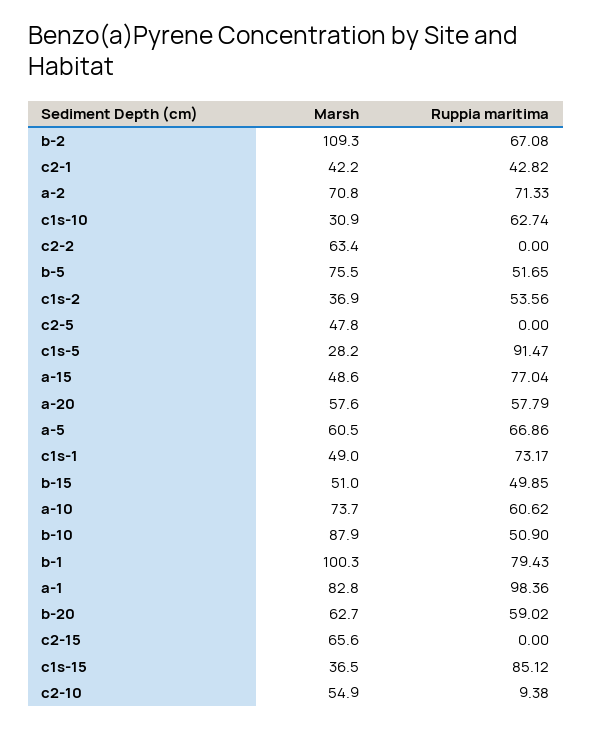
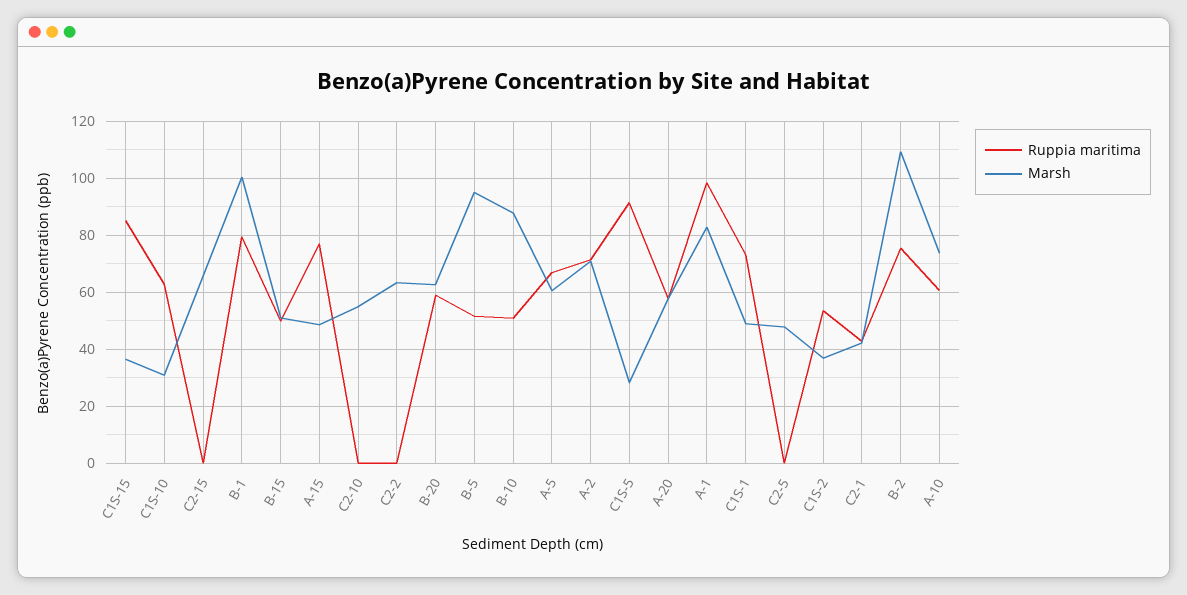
  {
    "Marsh": {
      "b-2": 109.3,
      "c2-1": 42.2,
      "a-2": 70.8,
      "c1s-10": 30.9,
      "c2-2": 63.4,
-     "b-5": 75.5,
+     "b-5": 95,
      "c1s-2": 36.9,
      "c2-5": 47.8,
      "c1s-5": 28.2,
      "a-15": 48.6,
      "a-20": 57.6,
      "a-5": 60.5,
      "c1s-1": 49,
      "b-15": 51,
      "a-10": 73.7,
      "b-10": 87.9,
      "b-1": 100.3,
      "a-1": 82.8,
      "b-20": 62.7,
      "c2-15": 65.6,
      "c1s-15": 36.5,
      "c2-10": 54.9
    },
    "Ruppia maritima": {
-     "b-2": 67.08,
+     "b-2": 75,
      "c2-1": 42.82,
      "a-2": 71.33,
      "c1s-10": 62.74,
      "c2-2": 0,
      "b-5": 51.65,
      "c1s-2": 53.56,
      "c2-5": 0,
      "c1s-5": 91.47,
      "a-15": 77.04,
      "a-20": 57.79,
      "a-5": 66.86,
      "c1s-1": 73.17,
      "b-15": 49.85,
      "a-10": 60.62,
      "b-10": 50.9,
      "b-1": 79.43,
      "a-1": 98.36,
      "b-20": 59.02,
      "c2-15": 0,
      "c1s-15": 85.12,
-     "c2-10": 9.38
+     "c2-10": 0
    }
  }

